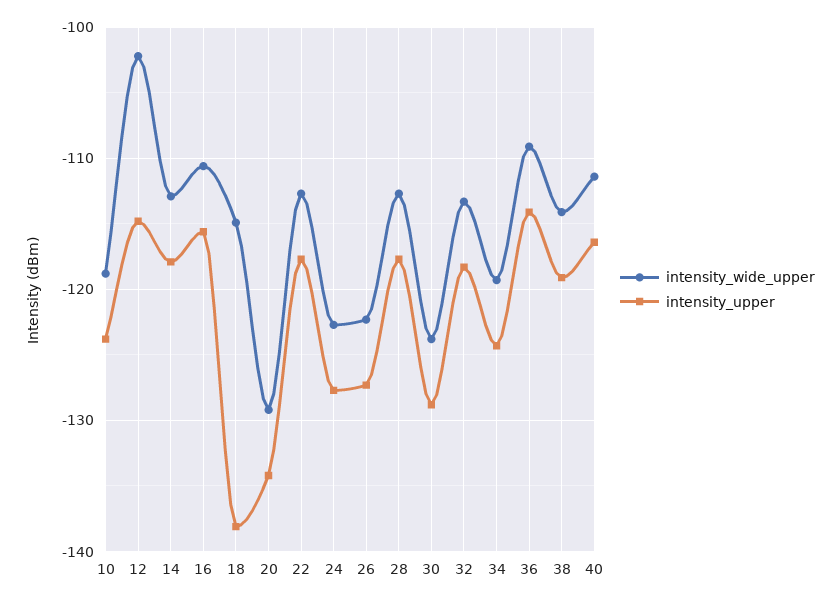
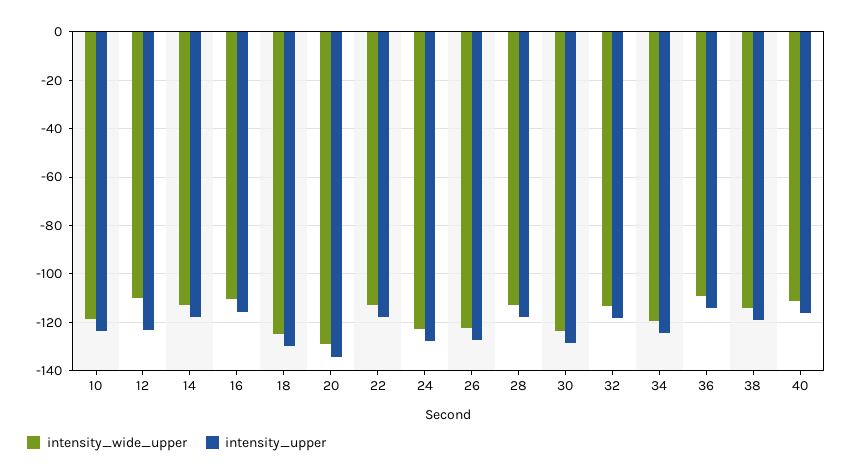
  {
    "intensity_wide_upper": {
      "10": -119,
-     "12": -102,
+     "12": -110,
      "14": -113,
      "16": -111,
-     "18": -115,
+     "18": -125,
      "20": -129,
      "22": -113,
      "24": -123,
      "26": -122,
      "28": -113,
      "30": -124,
      "32": -113,
      "34": -119,
      "36": -109,
      "38": -114,
      "40": -111
    },
    "intensity_upper": {
      "10": -124,
-     "12": -115,
+     "12": -122.5,
      "14": -118,
      "16": -116,
-     "18": -138,
+     "18": -130,
      "20": -134,
      "22": -118,
      "24": -128,
      "26": -127,
      "28": -118,
      "30": -129,
      "32": -118,
      "34": -124,
      "36": -114,
      "38": -119,
      "40": -116
    }
  }

